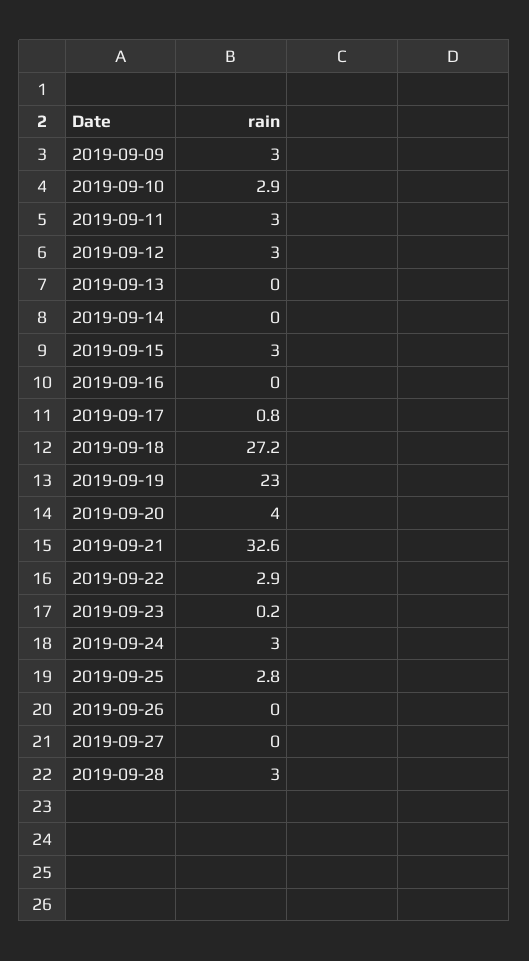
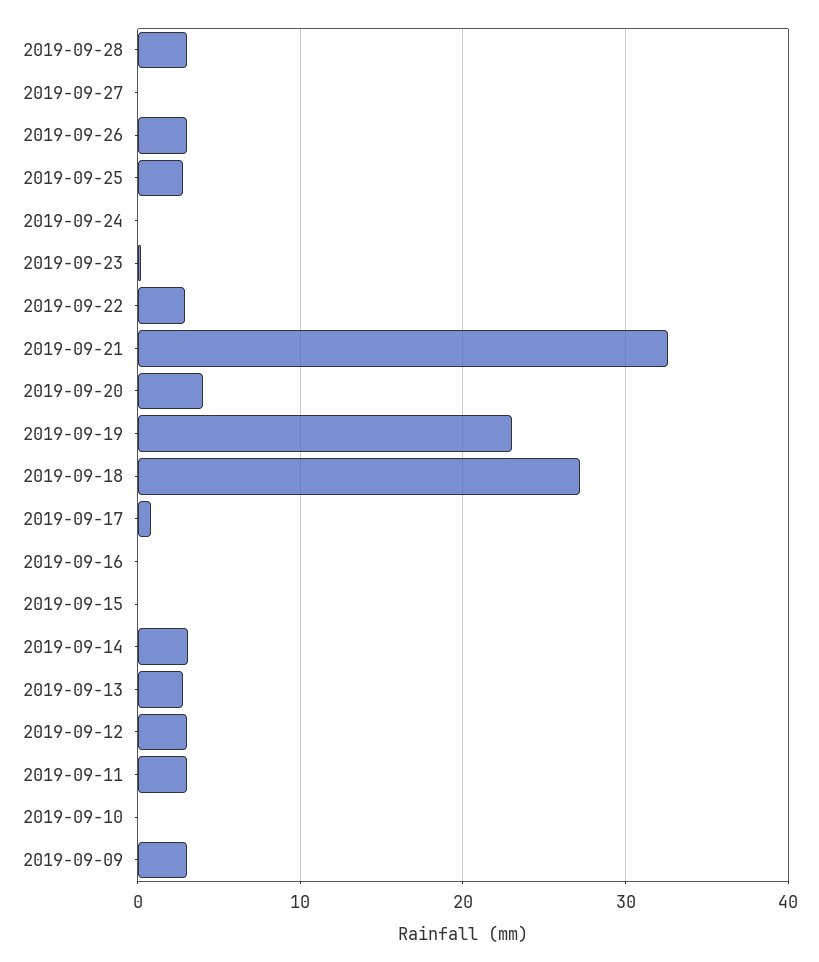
  {
    "2019-09-09": 3,
-   "2019-09-10": 2.9,
+   "2019-09-10": 0,
    "2019-09-11": 3,
    "2019-09-12": 3,
-   "2019-09-13": 0,
+   "2019-09-13": 3,
-   "2019-09-14": 0,
+   "2019-09-14": 3,
-   "2019-09-15": 3,
+   "2019-09-15": 0,
    "2019-09-16": 0,
    "2019-09-17": 0.8,
    "2019-09-18": 27.2,
    "2019-09-19": 23,
    "2019-09-20": 4,
    "2019-09-21": 32.6,
    "2019-09-22": 2.9,
    "2019-09-23": 0.2,
-   "2019-09-24": 3,
+   "2019-09-24": 0,
    "2019-09-25": 2.8,
-   "2019-09-26": 0,
+   "2019-09-26": 3,
    "2019-09-27": 0,
    "2019-09-28": 3
  }

